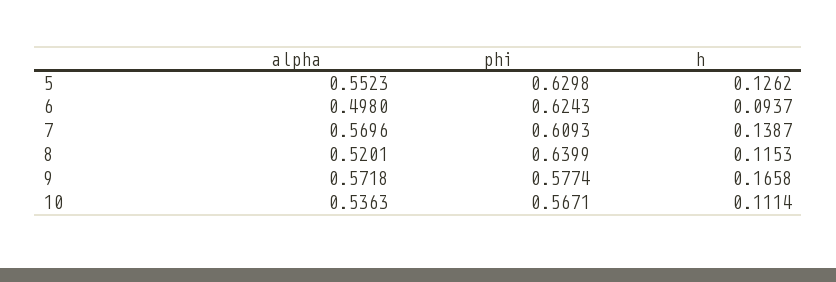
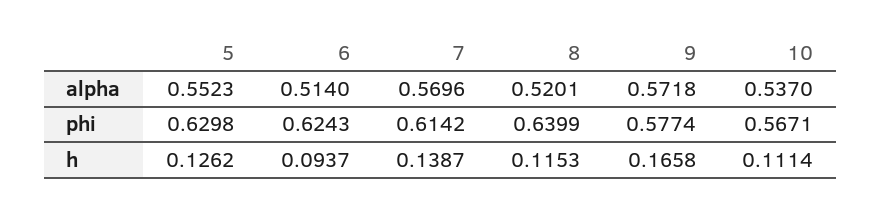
  {
    "alpha": {
      "5": 0.5523,
-     "6": 0.498,
+     "6": 0.514,
      "7": 0.5696,
      "8": 0.5201,
      "9": 0.5718,
-     "10": 0.5363
+     "10": 0.537
    },
    "phi": {
      "5": 0.6298,
      "6": 0.6243,
-     "7": 0.6093,
+     "7": 0.6142,
      "8": 0.6399,
      "9": 0.5774,
      "10": 0.5671
    },
    "h": {
      "5": 0.1262,
      "6": 0.0937,
      "7": 0.1387,
      "8": 0.1153,
      "9": 0.1658,
      "10": 0.1114
    }
  }

